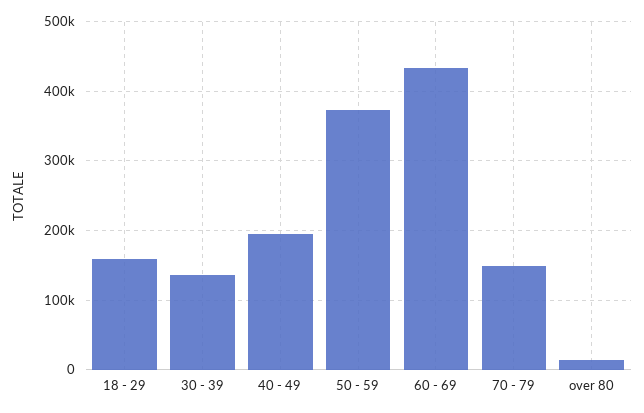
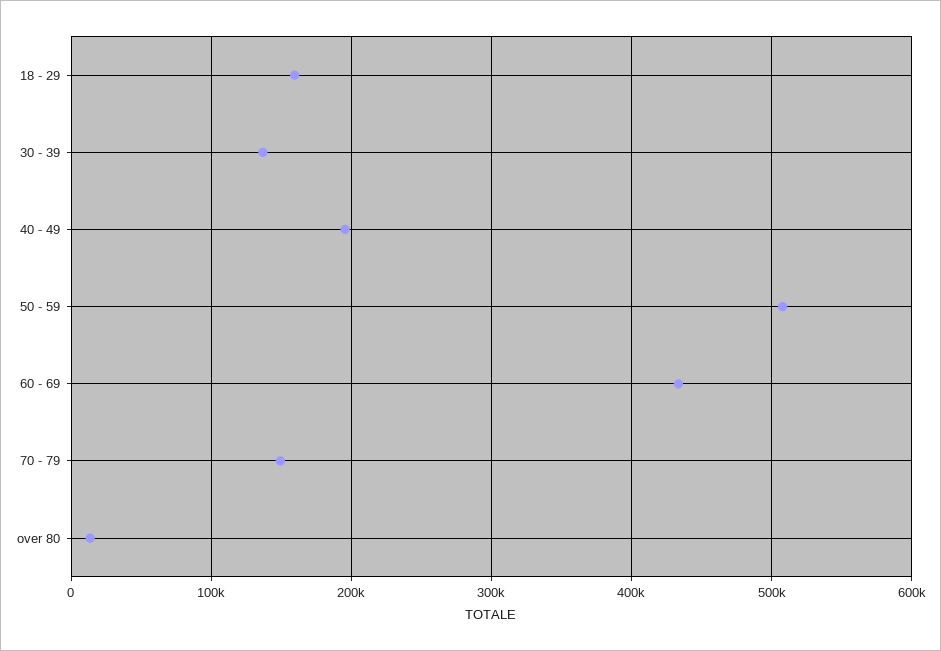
  {
    "18 - 29": 160000,
    "30 - 39": 140000,
    "40 - 49": 200000,
-   "50 - 59": 370000,
+   "50 - 59": 510000,
    "60 - 69": 430000,
    "70 - 79": 150000,
    "over 80": 10000
  }

